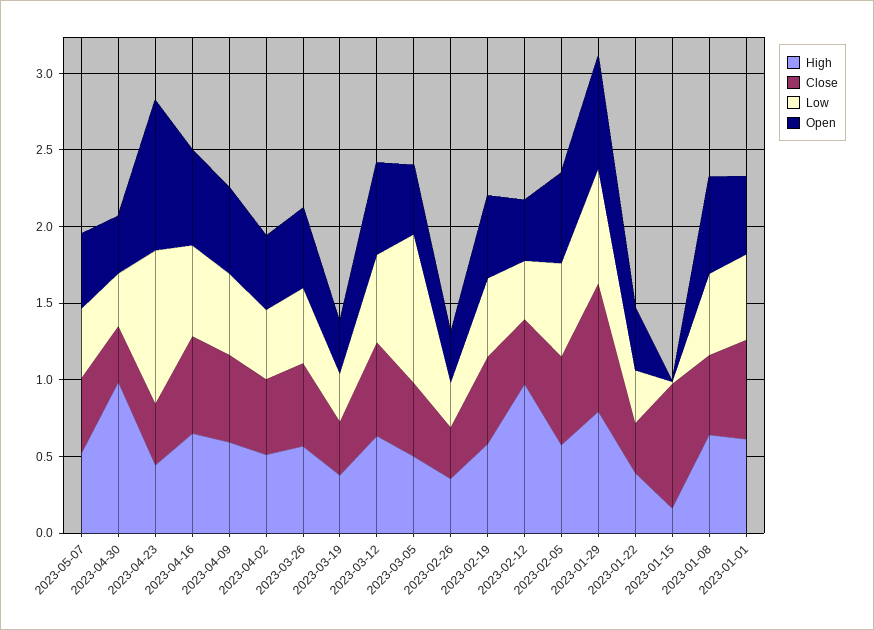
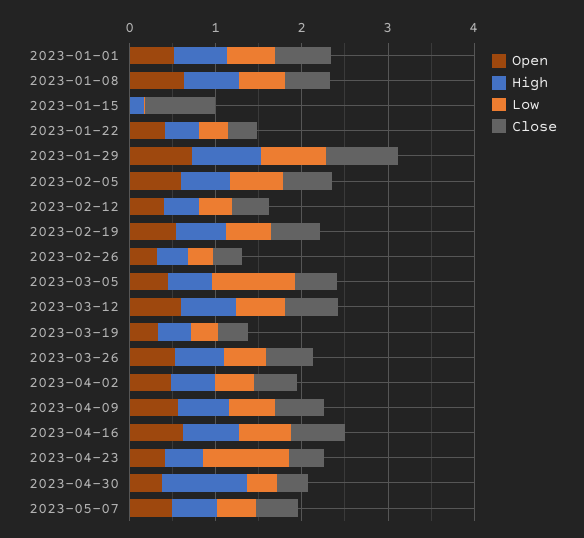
  {
    "High": {
      "2023-05-07": 0.5,
      "2023-04-30": 1,
      "2023-04-23": 0.4,
      "2023-04-16": 0.7,
      "2023-04-09": 0.6,
      "2023-04-02": 0.5,
      "2023-03-26": 0.6,
      "2023-03-19": 0.4,
      "2023-03-12": 0.6,
      "2023-03-05": 0.5,
      "2023-02-26": 0.4,
      "2023-02-19": 0.6,
-     "2023-02-12": 1,
+     "2023-02-12": 0.4,
      "2023-02-05": 0.6,
      "2023-01-29": 0.8,
      "2023-01-22": 0.4,
      "2023-01-15": 0.2,
      "2023-01-08": 0.6,
      "2023-01-01": 0.6
    },
    "Close": {
      "2023-05-07": 0.5,
      "2023-04-30": 0.4,
      "2023-04-23": 0.4,
      "2023-04-16": 0.6,
      "2023-04-09": 0.6,
      "2023-04-02": 0.5,
      "2023-03-26": 0.5,
      "2023-03-19": 0.4,
      "2023-03-12": 0.6,
      "2023-03-05": 0.5,
      "2023-02-26": 0.3,
      "2023-02-19": 0.6,
      "2023-02-12": 0.4,
      "2023-02-05": 0.6,
      "2023-01-29": 0.8,
      "2023-01-22": 0.3,
      "2023-01-15": 0.8,
      "2023-01-08": 0.5,
      "2023-01-01": 0.6
    },
    "Low": {
      "2023-05-07": 0.5,
      "2023-04-30": 0.3,
      "2023-04-23": 1,
      "2023-04-16": 0.6,
      "2023-04-09": 0.5,
      "2023-04-02": 0.5,
      "2023-03-26": 0.5,
      "2023-03-19": 0.3,
      "2023-03-12": 0.6,
      "2023-03-05": 1,
      "2023-02-26": 0.3,
      "2023-02-19": 0.5,
      "2023-02-12": 0.4,
      "2023-02-05": 0.6,
      "2023-01-29": 0.8,
      "2023-01-22": 0.3,
      "2023-01-15": 0,
      "2023-01-08": 0.5,
      "2023-01-01": 0.6
    },
    "Open": {
      "2023-05-07": 0.5,
      "2023-04-30": 0.4,
-     "2023-04-23": 1,
+     "2023-04-23": 0.4,
      "2023-04-16": 0.6,
      "2023-04-09": 0.6,
      "2023-04-02": 0.5,
      "2023-03-26": 0.5,
      "2023-03-19": 0.3,
      "2023-03-12": 0.6,
      "2023-03-05": 0.5,
      "2023-02-26": 0.3,
      "2023-02-19": 0.5,
      "2023-02-12": 0.4,
      "2023-02-05": 0.6,
      "2023-01-29": 0.7,
      "2023-01-22": 0.4,
      "2023-01-15": 0,
      "2023-01-08": 0.6,
      "2023-01-01": 0.5
    }
  }

